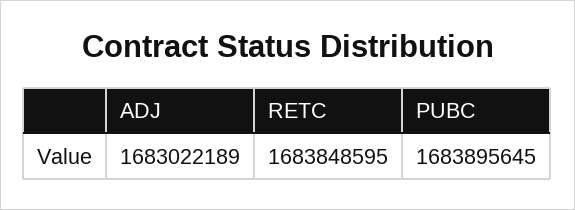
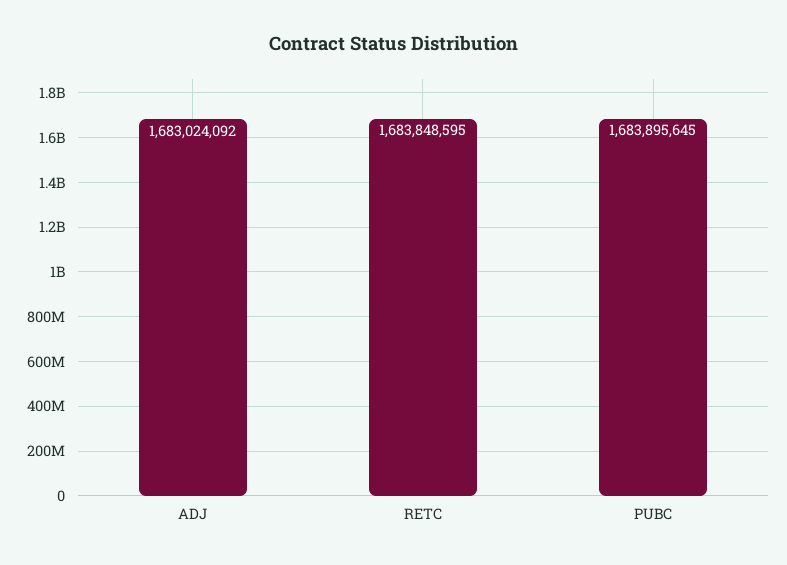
  {
-   "ADJ": 1683022189,
+   "ADJ": 1683024092,
    "RETC": 1683848595,
    "PUBC": 1683895645
  }

